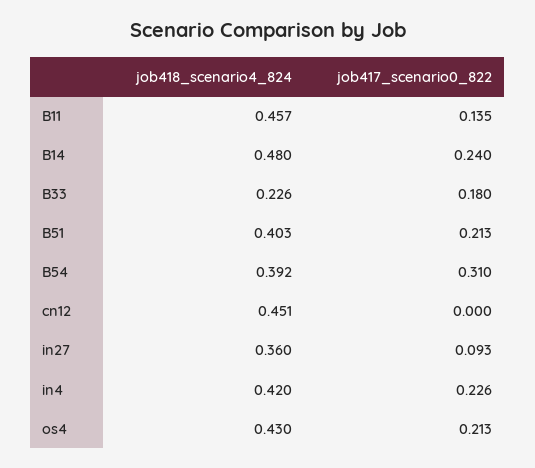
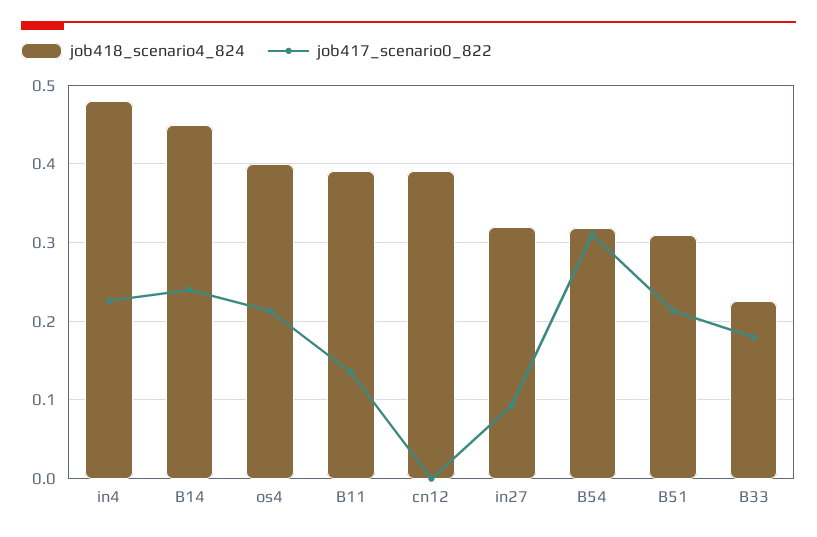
  {
    "job418_scenario4_824": {
-     "B11": 0.457,
+     "B11": 0.39,
-     "B14": 0.48,
+     "B14": 0.45,
      "B33": 0.226,
-     "B51": 0.403,
+     "B51": 0.31,
-     "B54": 0.392,
+     "B54": 0.32,
-     "cn12": 0.451,
+     "cn12": 0.39,
-     "in27": 0.36,
+     "in27": 0.32,
-     "in4": 0.42,
+     "in4": 0.48,
-     "os4": 0.43
+     "os4": 0.4
    },
    "job417_scenario0_822": {
      "B11": 0.135,
      "B14": 0.24,
      "B33": 0.18,
      "B51": 0.213,
      "B54": 0.31,
      "cn12": 0,
      "in27": 0.093,
      "in4": 0.226,
      "os4": 0.213
    }
  }

